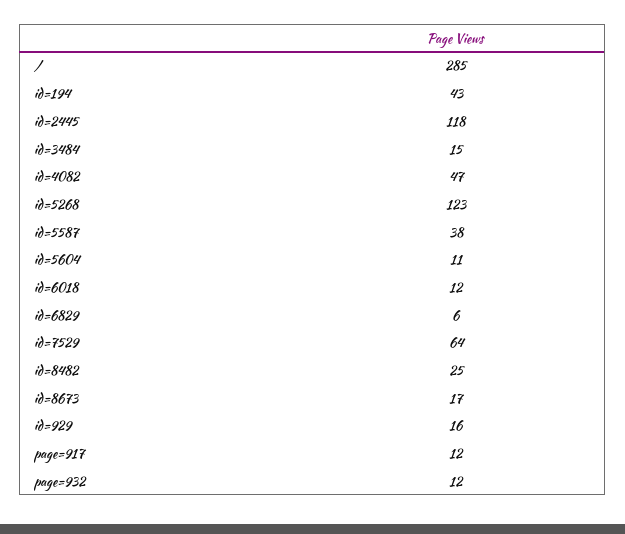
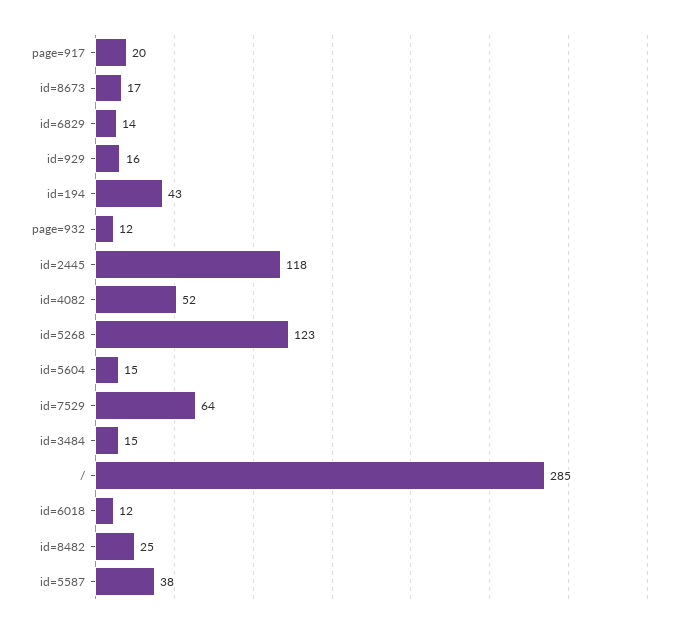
  {
    "/": 285,
    "id=194": 43,
    "id=2445": 118,
    "id=3484": 15,
-   "id=4082": 47,
+   "id=4082": 52,
    "id=5268": 123,
    "id=5587": 38,
-   "id=5604": 11,
+   "id=5604": 15,
    "id=6018": 12,
-   "id=6829": 6,
+   "id=6829": 14,
    "id=7529": 64,
    "id=8482": 25,
    "id=8673": 17,
    "id=929": 16,
-   "page=917": 12,
+   "page=917": 20,
    "page=932": 12
  }

